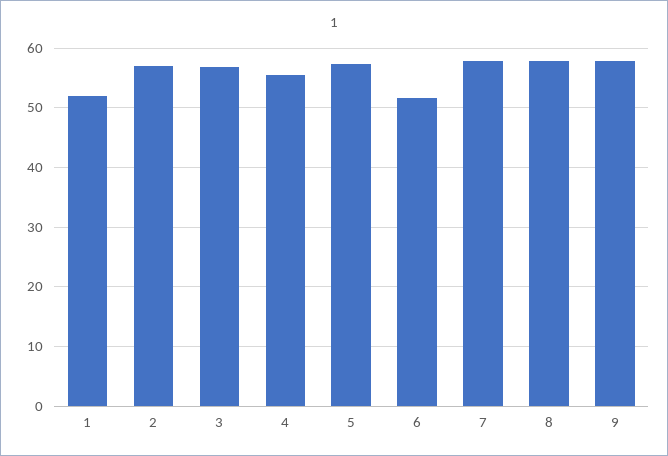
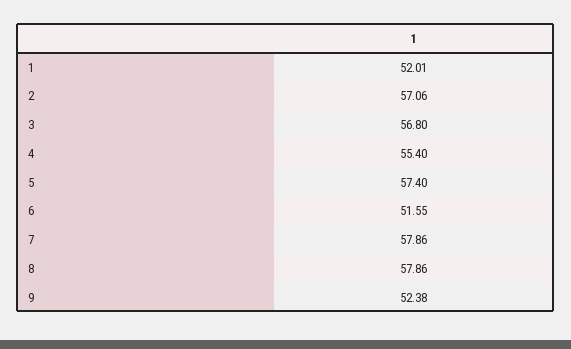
  {
    "1": 52.01,
    "2": 57.06,
    "3": 56.8,
    "4": 55.4,
    "5": 57.4,
    "6": 51.55,
    "7": 57.86,
    "8": 57.86,
-   "9": 58
+   "9": 52.38
  }

